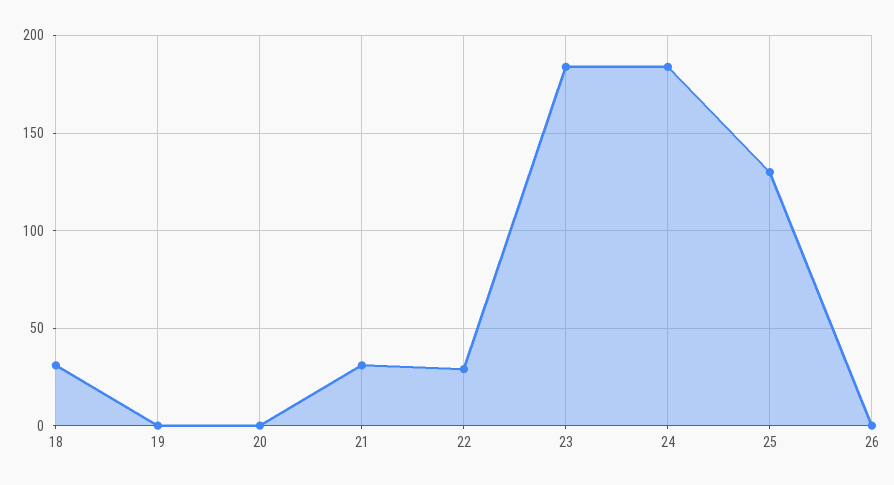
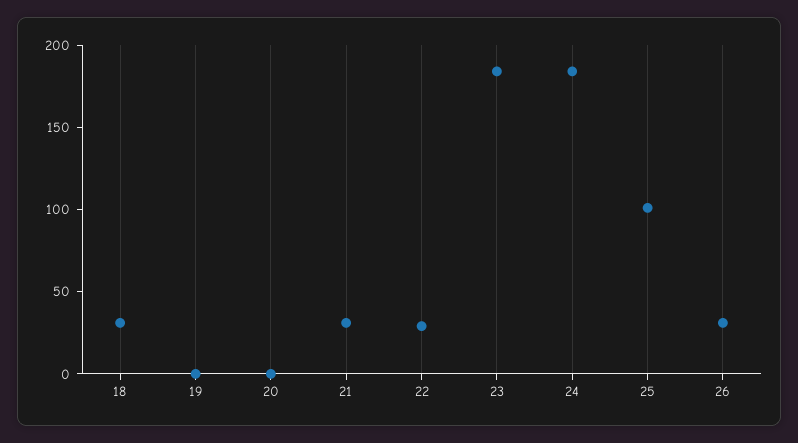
  {
    "18": 30,
    "19": 0,
    "20": 0,
    "21": 30,
    "22": 30,
    "23": 185,
    "24": 185,
-   "25": 130,
+   "25": 100,
-   "26": 0
+   "26": 30
  }

